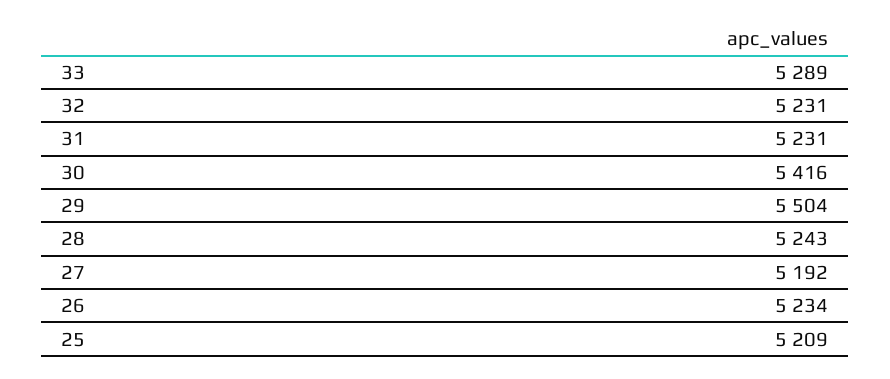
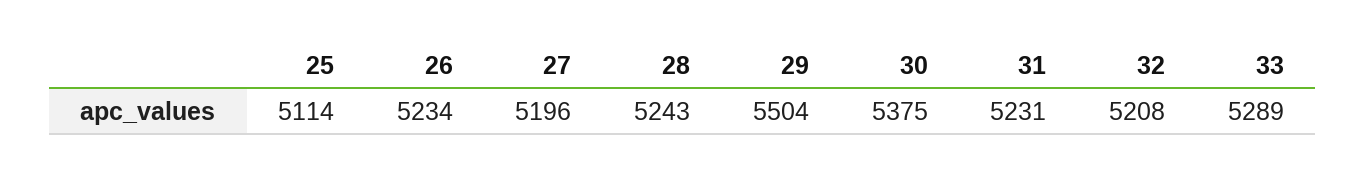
  {
    "33": 5289,
-   "32": 5231,
+   "32": 5208,
    "31": 5231,
-   "30": 5416,
+   "30": 5375,
    "29": 5504,
    "28": 5243,
-   "27": 5192,
+   "27": 5196,
    "26": 5234,
-   "25": 5209
+   "25": 5114
  }

